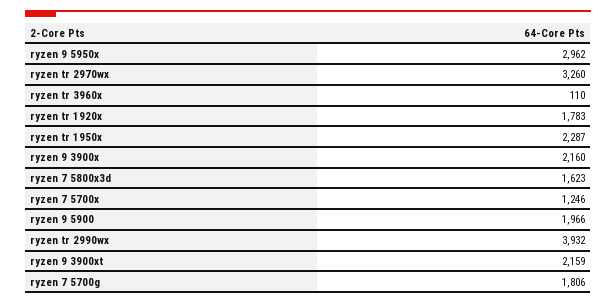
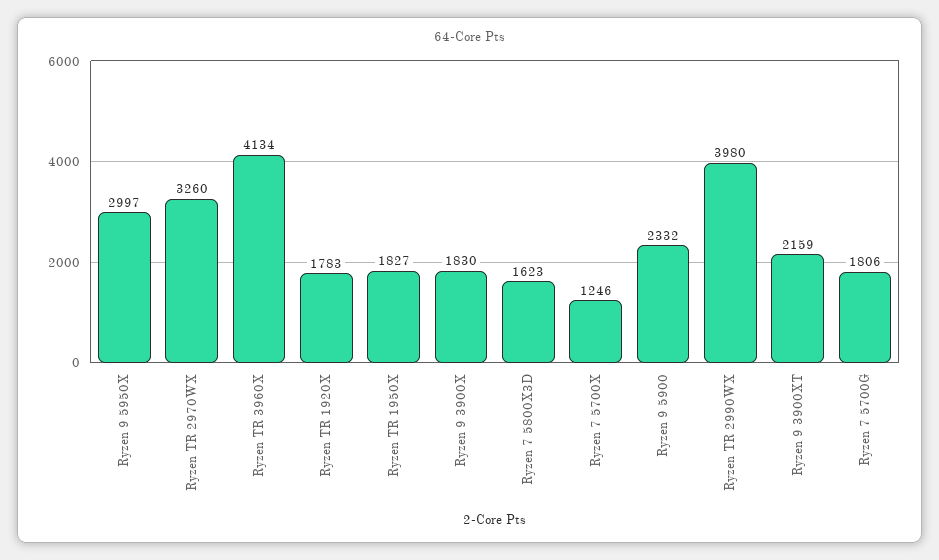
  {
-   "ryzen 9 5950x": 2962,
+   "ryzen 9 5950x": 2997,
    "ryzen tr 2970wx": 3260,
-   "ryzen tr 3960x": 110,
+   "ryzen tr 3960x": 4134,
    "ryzen tr 1920x": 1783,
-   "ryzen tr 1950x": 2287,
+   "ryzen tr 1950x": 1827,
-   "ryzen 9 3900x": 2160,
+   "ryzen 9 3900x": 1830,
    "ryzen 7 5800x3d": 1623,
    "ryzen 7 5700x": 1246,
-   "ryzen 9 5900": 1966,
+   "ryzen 9 5900": 2332,
-   "ryzen tr 2990wx": 3932,
+   "ryzen tr 2990wx": 3980,
    "ryzen 9 3900xt": 2159,
    "ryzen 7 5700g": 1806
  }

